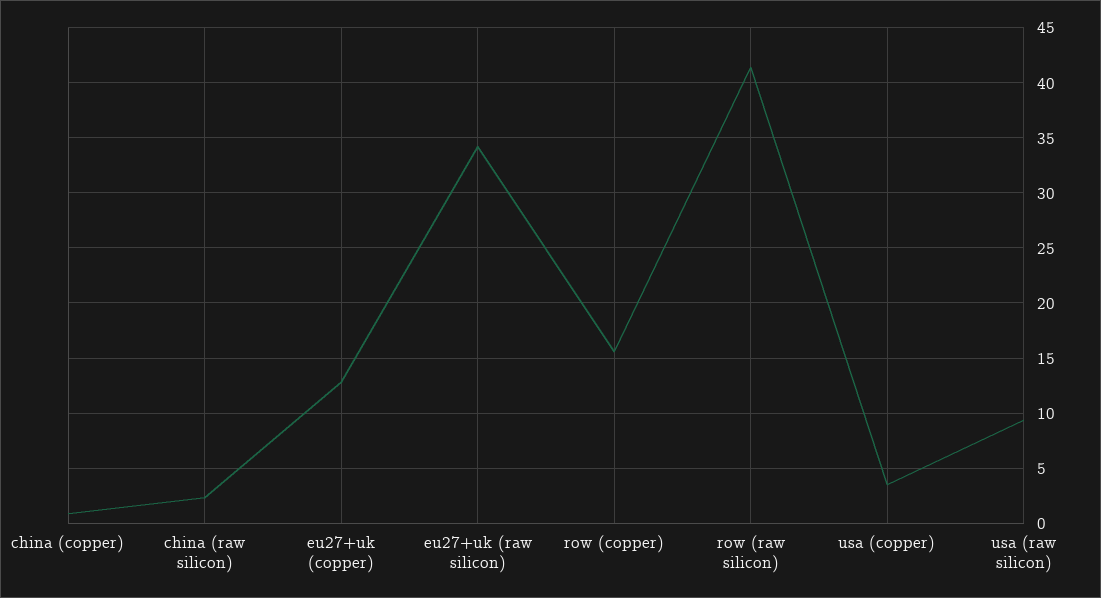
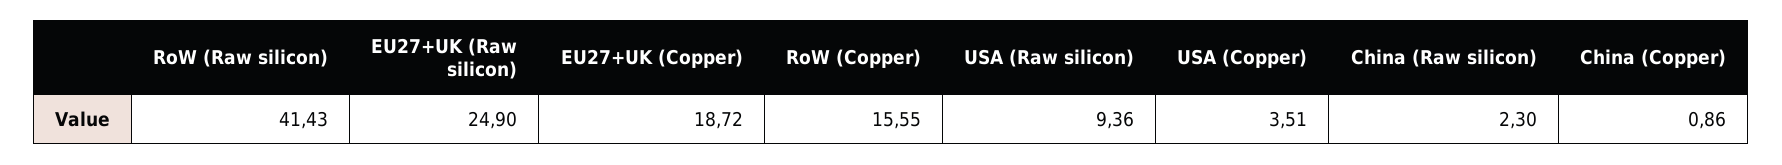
  {
    "china (copper)": 0.86,
    "china (raw silicon)": 2.3,
-   "eu27+uk (copper)": 13,
+   "eu27+uk (copper)": 18.72,
-   "eu27+uk (raw silicon)": 34,
+   "eu27+uk (raw silicon)": 24.9,
    "row (copper)": 15.55,
    "row (raw silicon)": 41.43,
    "usa (copper)": 3.51,
    "usa (raw silicon)": 9.36
  }

